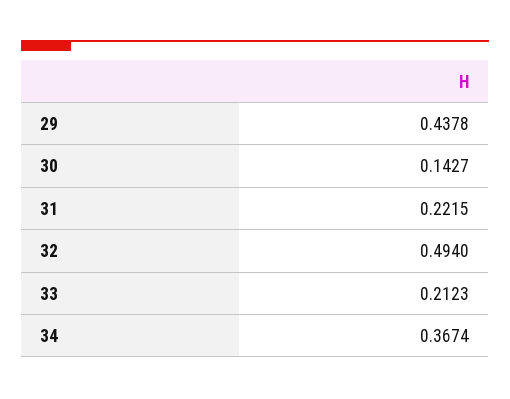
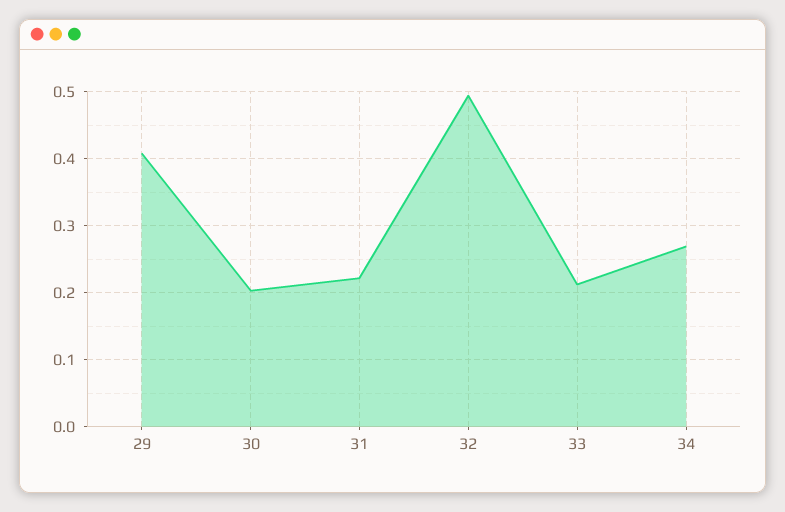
  {
-   "29": 0.4378,
+   "29": 0.41,
-   "30": 0.1427,
+   "30": 0.2,
    "31": 0.2215,
    "32": 0.494,
    "33": 0.2123,
-   "34": 0.3674
+   "34": 0.27
  }

